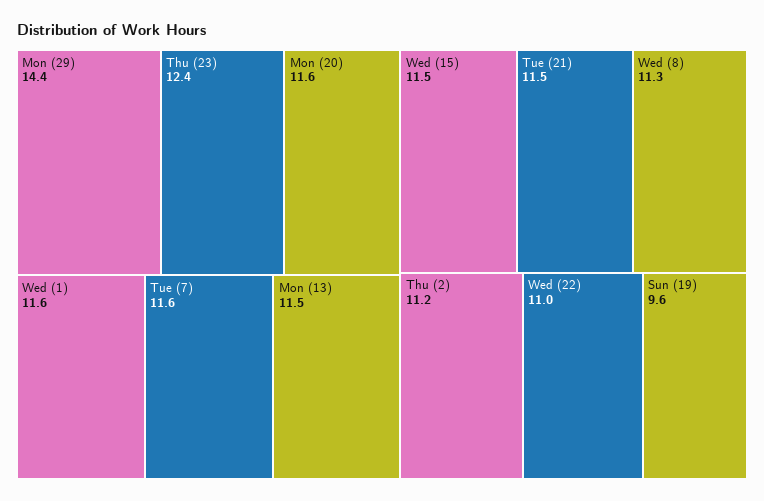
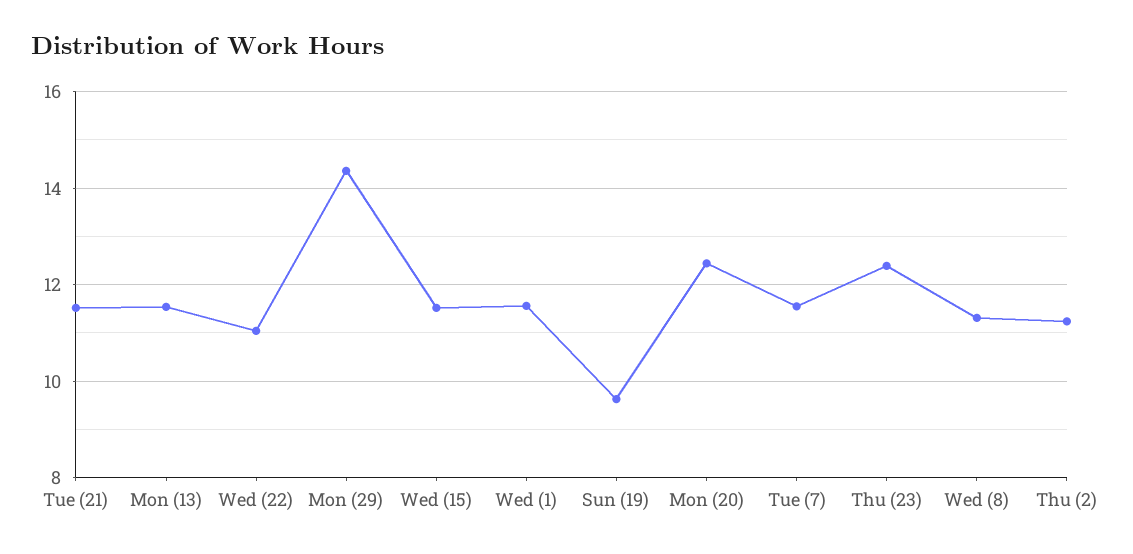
  {
    "Mon (29)": 14.4,
    "Thu (23)": 12.4,
-   "Mon (20)": 11.6,
+   "Mon (20)": 12.4,
    "Wed (1)": 11.6,
    "Tue (7)": 11.6,
    "Mon (13)": 11.5,
    "Wed (15)": 11.5,
    "Tue (21)": 11.5,
    "Wed (8)": 11.3,
    "Thu (2)": 11.2,
    "Wed (22)": 11,
    "Sun (19)": 9.6
  }

